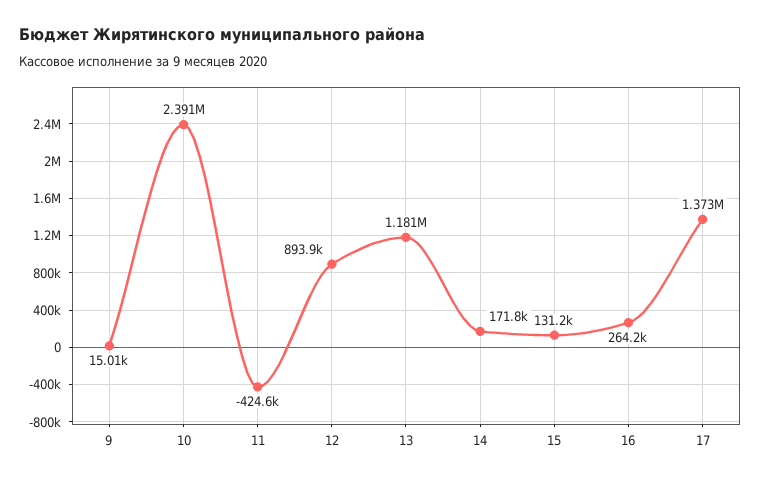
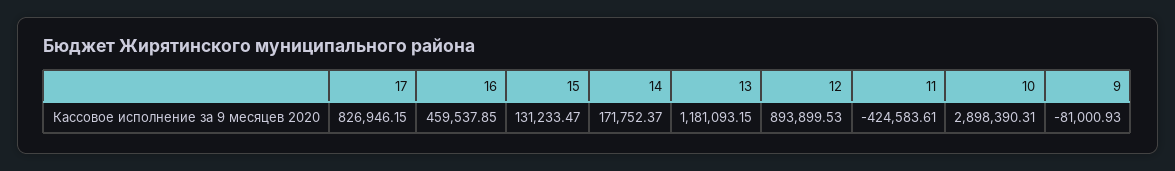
  {
-   "9": 15010,
+   "9": -81000.93,
-   "10": 2391000,
+   "10": 2898390.31,
    "11": -424583.61,
    "12": 893899.53,
    "13": 1181093.15,
    "14": 171752.37,
    "15": 131233.47,
-   "16": 264200,
+   "16": 459537.85,
-   "17": 1373000
+   "17": 826946.15
  }

